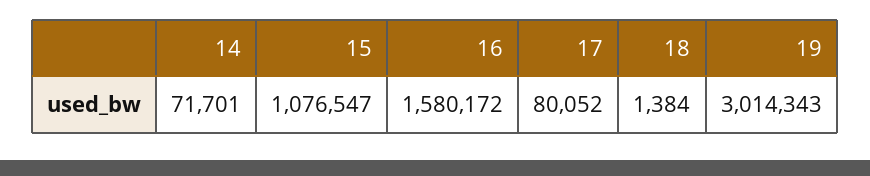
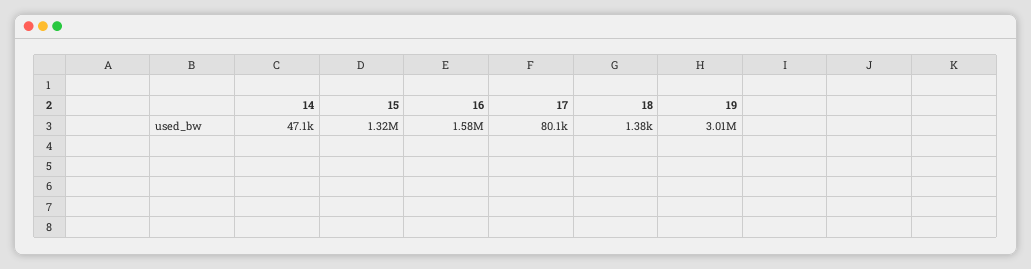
  {
-   "14": 71701,
+   "14": 47100,
-   "15": 1076547,
+   "15": 1320000,
    "16": 1580172,
    "17": 80052,
    "18": 1384,
    "19": 3014343
  }

